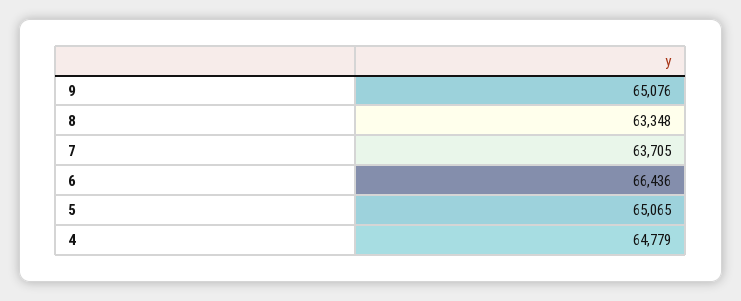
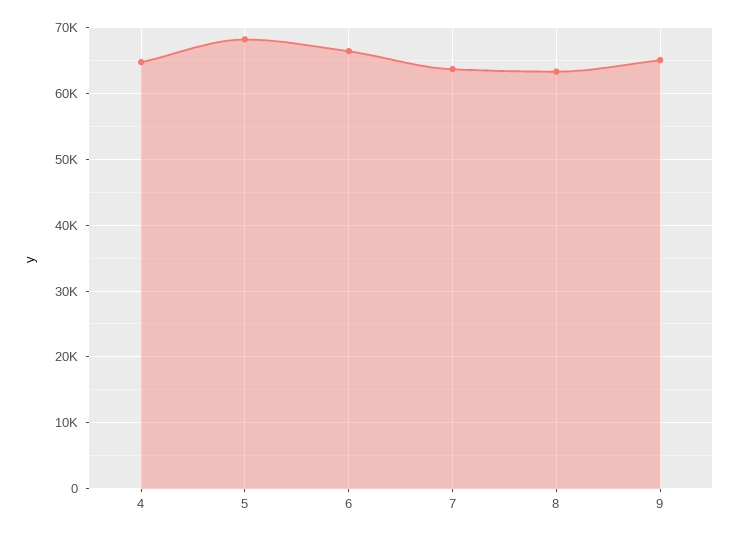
  {
    "9": 65076,
    "8": 63348,
    "7": 63705,
    "6": 66436,
-   "5": 65065,
+   "5": 68000,
    "4": 64779
  }

